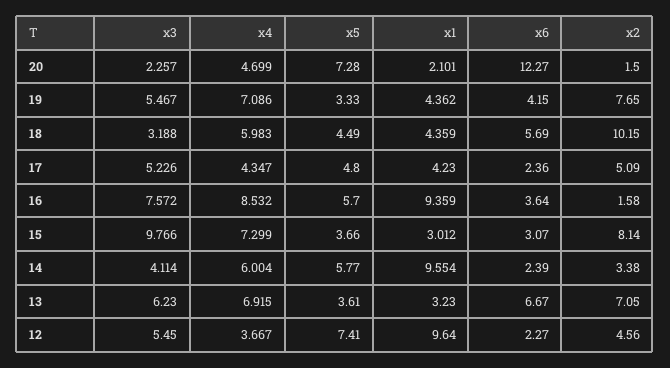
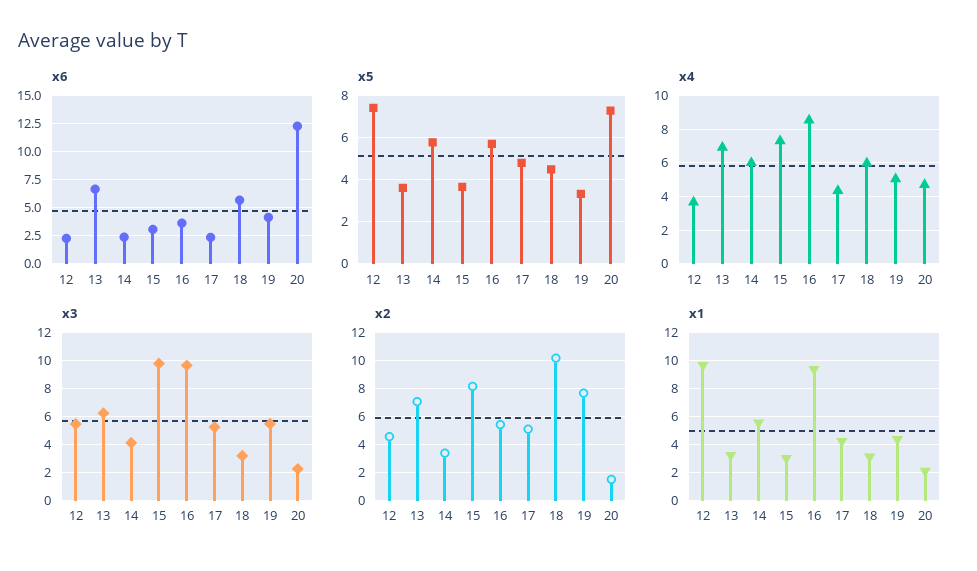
  {
    "x3": {
      "20": 2.257,
      "19": 5.467,
      "18": 3.188,
      "17": 5.226,
-     "16": 7.572,
+     "16": 9.5,
      "15": 9.766,
      "14": 4.114,
      "13": 6.23,
      "12": 5.45
    },
    "x4": {
      "20": 4.699,
-     "19": 7.086,
+     "19": 5,
      "18": 5.983,
      "17": 4.347,
      "16": 8.532,
      "15": 7.299,
      "14": 6.004,
      "13": 6.915,
      "12": 3.667
    },
    "x5": {
      "20": 7.28,
      "19": 3.33,
      "18": 4.49,
      "17": 4.8,
      "16": 5.7,
      "15": 3.66,
      "14": 5.77,
      "13": 3.61,
      "12": 7.41
    },
    "x1": {
      "20": 2.101,
      "19": 4.362,
-     "18": 4.359,
+     "18": 3,
      "17": 4.23,
      "16": 9.359,
      "15": 3.012,
-     "14": 9.554,
+     "14": 5.5,
      "13": 3.23,
      "12": 9.64
    },
    "x6": {
      "20": 12.27,
      "19": 4.15,
      "18": 5.69,
      "17": 2.36,
      "16": 3.64,
      "15": 3.07,
      "14": 2.39,
      "13": 6.67,
      "12": 2.27
    },
    "x2": {
      "20": 1.5,
      "19": 7.65,
      "18": 10.15,
      "17": 5.09,
-     "16": 1.58,
+     "16": 5.5,
      "15": 8.14,
      "14": 3.38,
      "13": 7.05,
      "12": 4.56
    }
  }

